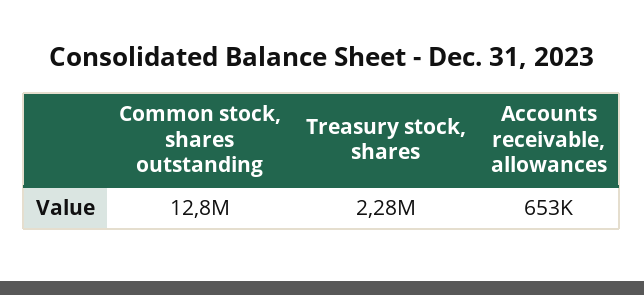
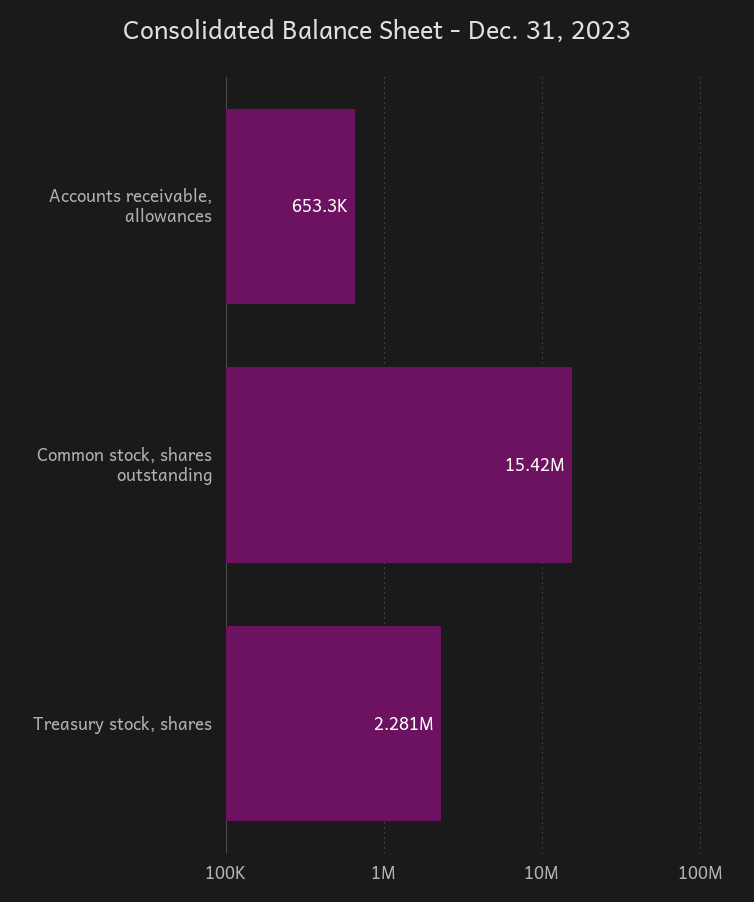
  {
-   "Common stock, shares outstanding": 12800000,
+   "Common stock, shares outstanding": 15420000,
    "Treasury stock, shares": 2281000,
    "Accounts receivable, allowances": 653300
  }

